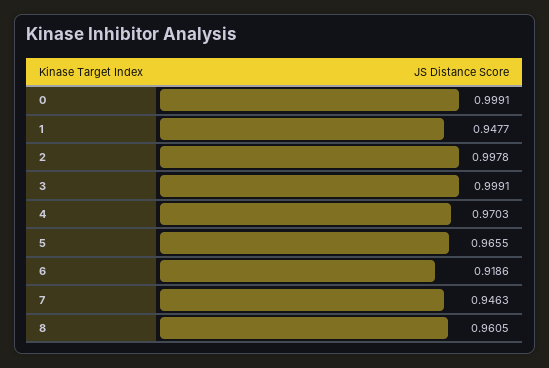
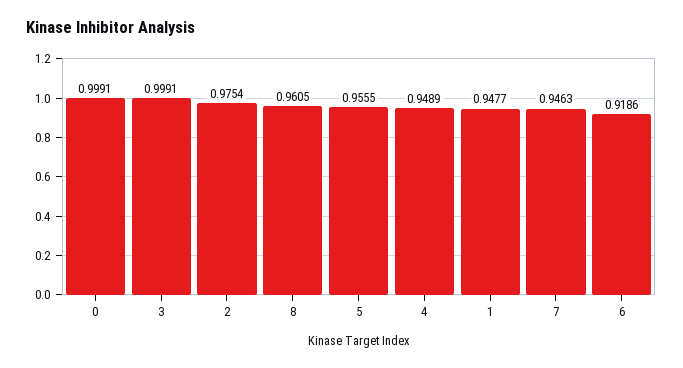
  {
    "0": 0.9991,
    "1": 0.9477,
-   "2": 0.9978,
+   "2": 0.9754,
    "3": 0.9991,
-   "4": 0.9703,
+   "4": 0.9489,
-   "5": 0.9655,
+   "5": 0.9555,
    "6": 0.9186,
    "7": 0.9463,
    "8": 0.9605
  }

